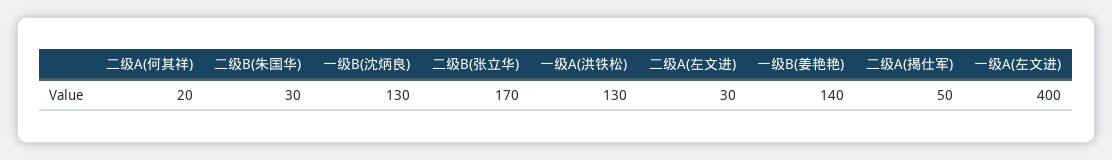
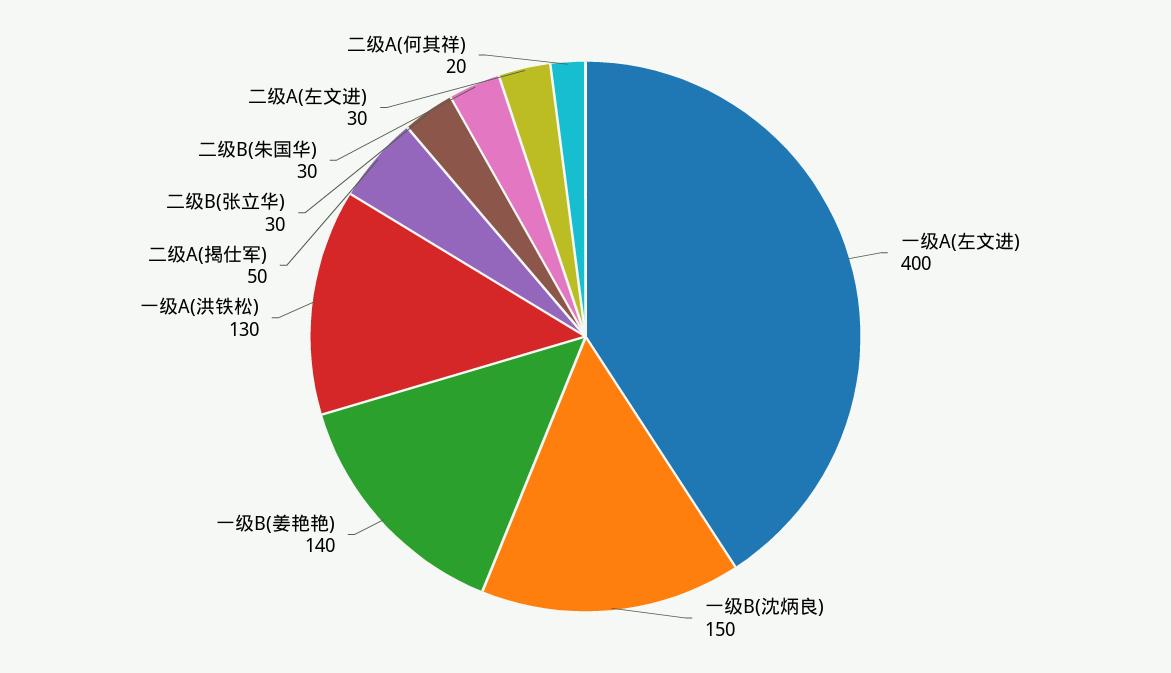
  {
    "二级A(何其祥)": 20,
    "二级B(朱国华)": 30,
-   "一级B(沈炳良)": 130,
+   "一级B(沈炳良)": 150,
-   "二级B(张立华)": 170,
+   "二级B(张立华)": 30,
    "一级A(洪铁松)": 130,
    "二级A(左文进)": 30,
    "一级B(姜艳艳)": 140,
    "二级A(揭仕军)": 50,
    "一级A(左文进)": 400
  }

